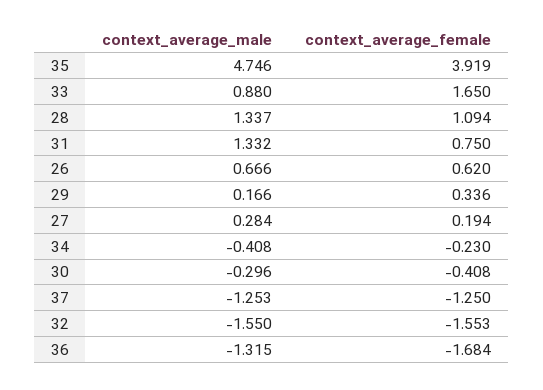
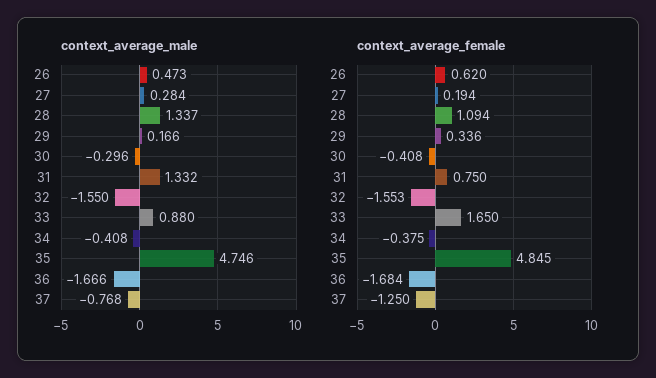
  {
    "context_average_male": {
      "35": 4.746,
      "33": 0.88,
      "28": 1.337,
      "31": 1.332,
-     "26": 0.666,
+     "26": 0.473,
      "29": 0.166,
      "27": 0.284,
      "34": -0.408,
      "30": -0.296,
-     "37": -1.253,
+     "37": -0.768,
      "32": -1.55,
-     "36": -1.315
+     "36": -1.666
    },
    "context_average_female": {
-     "35": 3.919,
+     "35": 4.845,
      "33": 1.65,
      "28": 1.094,
      "31": 0.75,
      "26": 0.62,
      "29": 0.336,
      "27": 0.194,
-     "34": -0.23,
+     "34": -0.375,
      "30": -0.408,
      "37": -1.25,
      "32": -1.553,
      "36": -1.684
    }
  }

